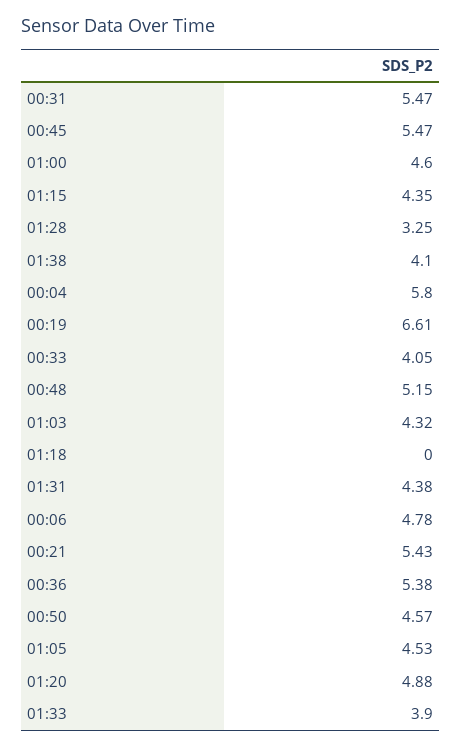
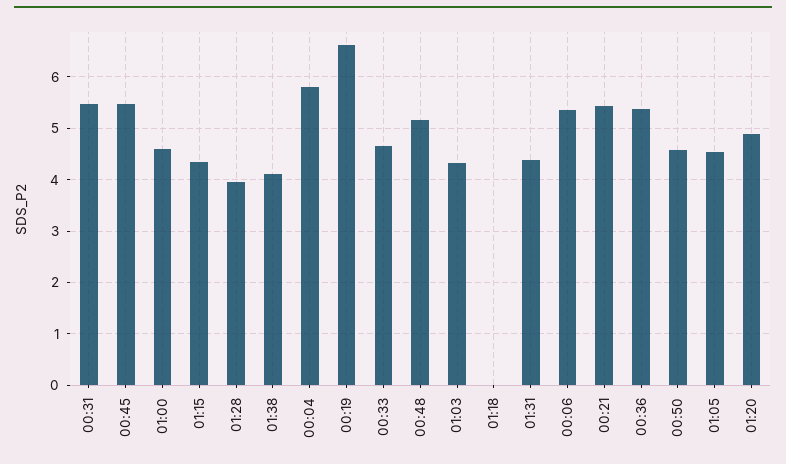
  {
    "00:31": 5.47,
    "00:45": 5.47,
    "01:00": 4.6,
    "01:15": 4.35,
-   "01:28": 3.25,
+   "01:28": 4,
    "01:38": 4.1,
    "00:04": 5.8,
    "00:19": 6.61,
-   "00:33": 4.05,
+   "00:33": 4.6,
    "00:48": 5.15,
    "01:03": 4.32,
    "01:18": 0,
    "01:31": 4.38,
-   "00:06": 4.78,
+   "00:06": 5.4,
    "00:21": 5.43,
    "00:36": 5.38,
    "00:50": 4.57,
    "01:05": 4.53,
-   "01:20": 4.88,
+   "01:20": 4.88
-   "01:33": 3.9
  }

